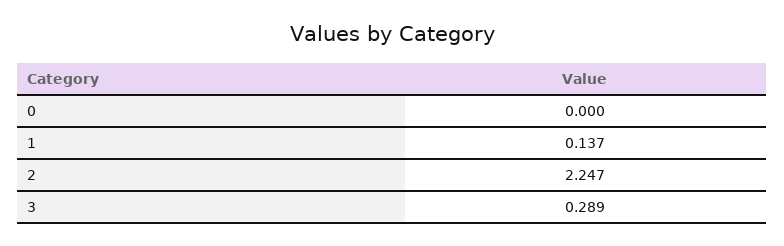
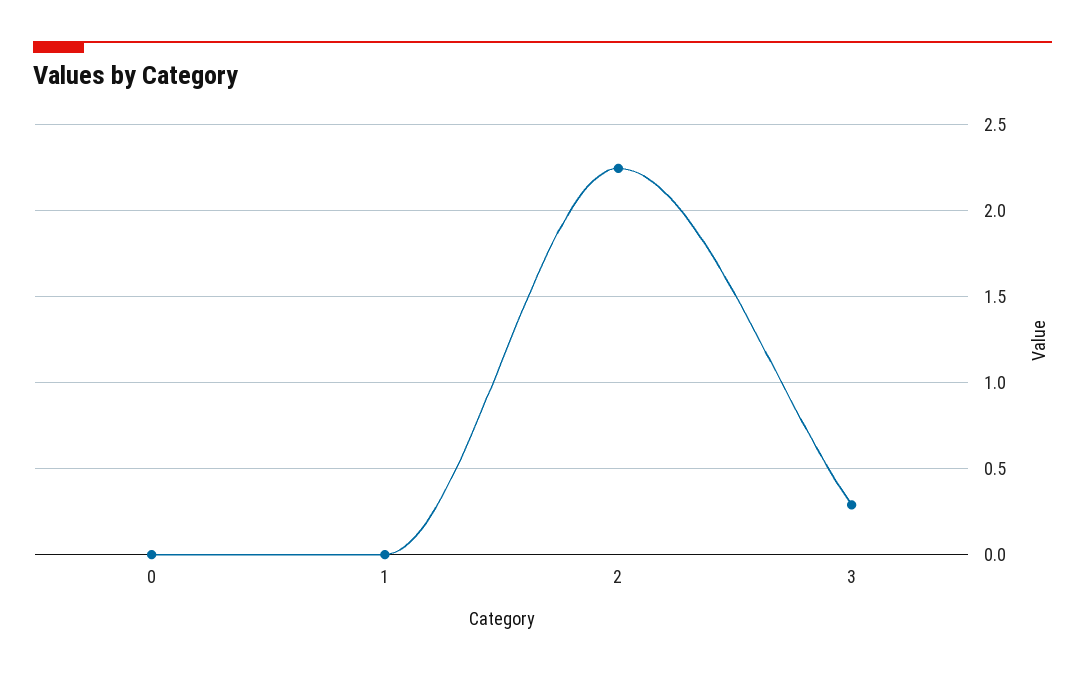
  {
    "0": 0,
-   "1": 0.137,
+   "1": 0,
    "2": 2.247,
    "3": 0.289
  }

